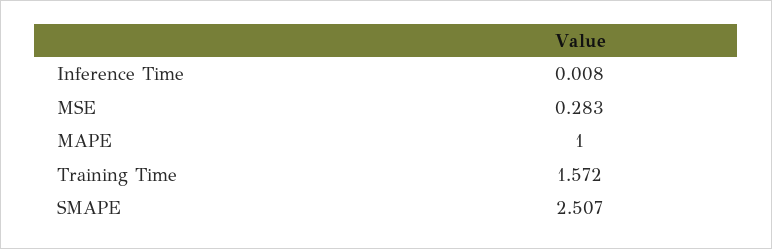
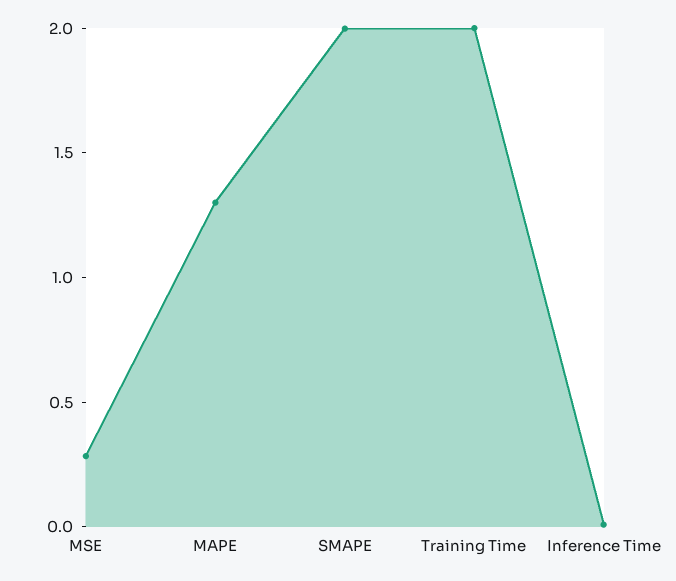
  {
    "Inference Time": 0.008,
    "MSE": 0.283,
-   "MAPE": 1,
+   "MAPE": 1.3,
-   "Training Time": 1.572,
+   "Training Time": 2,
-   "SMAPE": 2.507
+   "SMAPE": 2
  }

